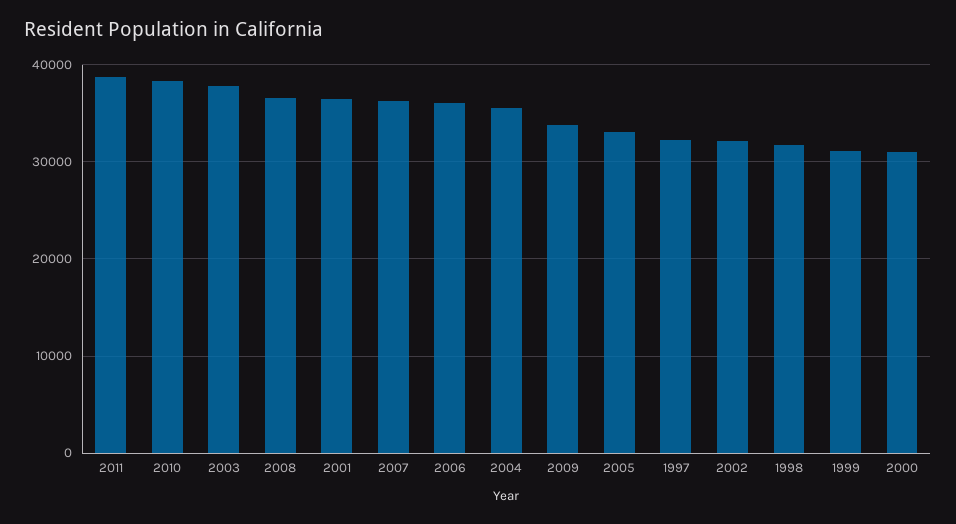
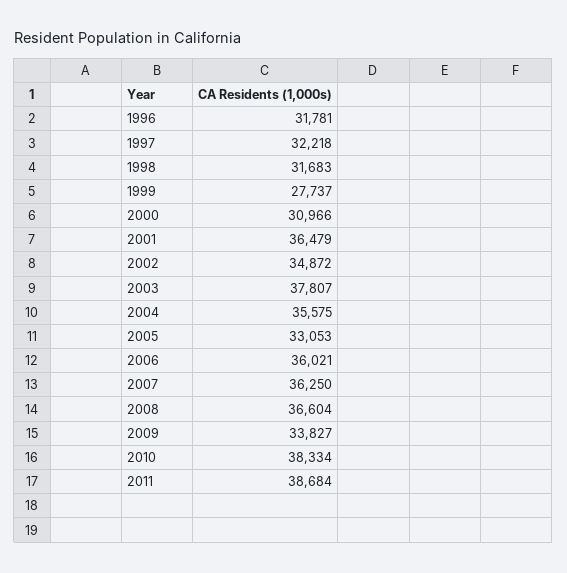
  {
    "2011": 38684,
    "2010": 38334,
    "2003": 37807,
    "2008": 36604,
    "2001": 36479,
    "2007": 36250,
    "2006": 36021,
    "2004": 35575,
    "2009": 33827,
    "2005": 33053,
    "1997": 32218,
-   "2002": 32000,
+   "2002": 34872,
    "1998": 31683,
-   "1999": 31000,
+   "1999": 27737,
-   "2000": 30966
+   "2000": 30966,
+   "1996": 31781
  }

